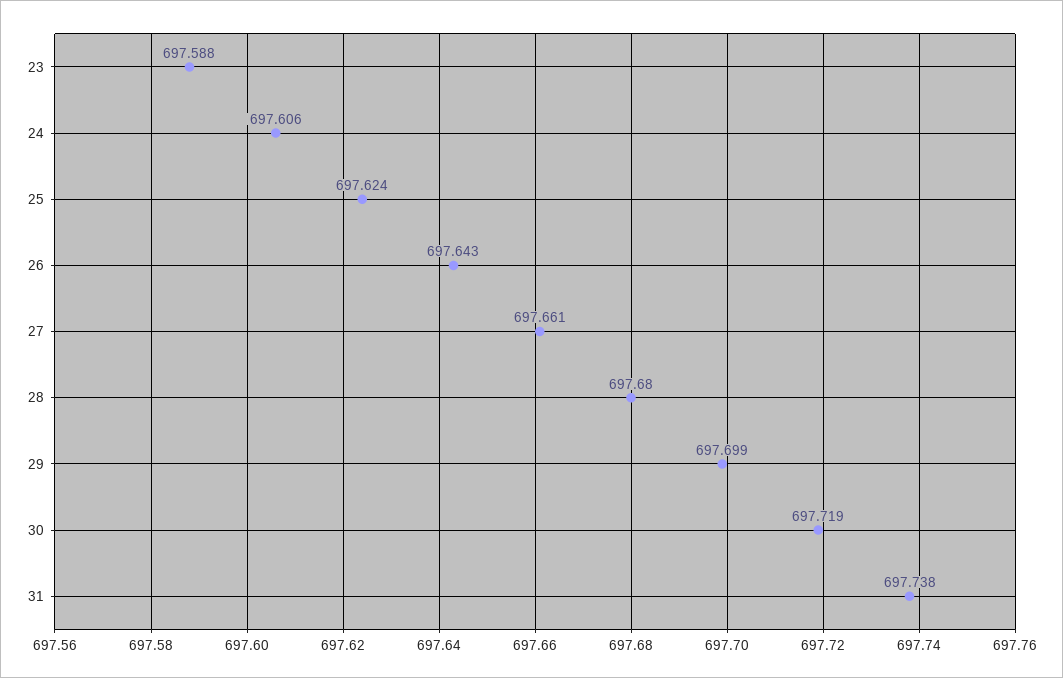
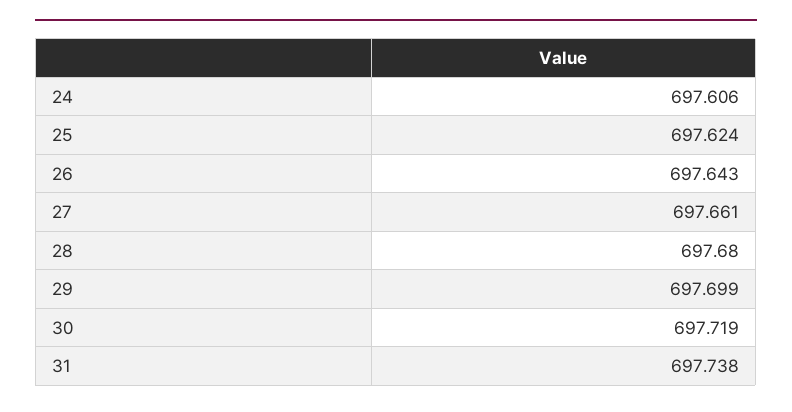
  {
-   "23": 697.588,
    "24": 697.606,
    "25": 697.624,
    "26": 697.643,
    "27": 697.661,
    "28": 697.68,
    "29": 697.699,
    "30": 697.719,
    "31": 697.738
  }

